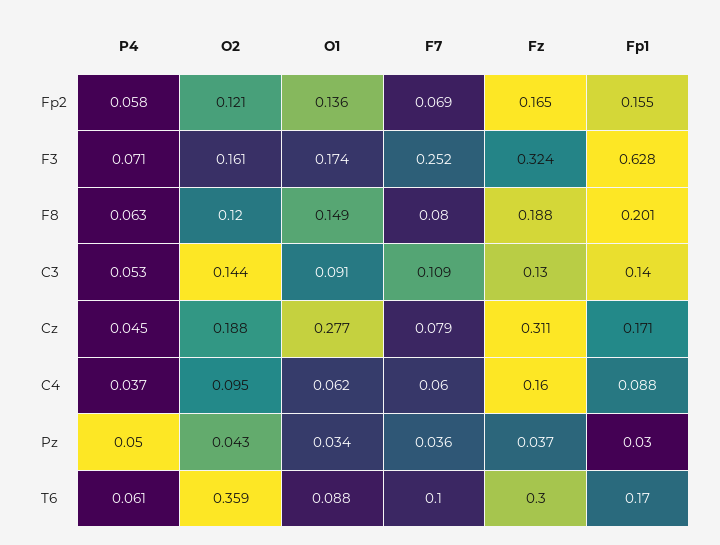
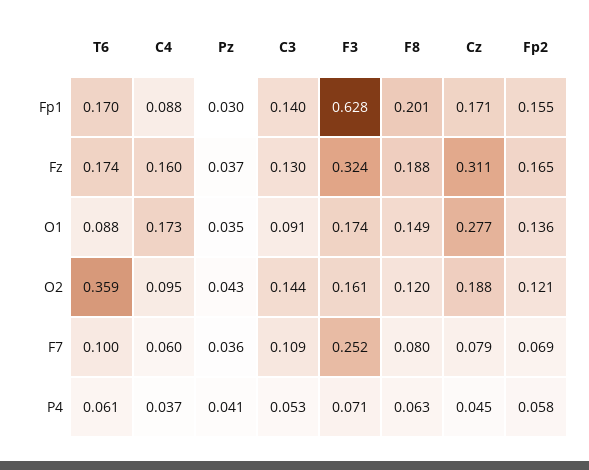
  {
    "P4": {
      "Fp2": 0.058,
      "F3": 0.071,
      "F8": 0.063,
      "C3": 0.053,
      "Cz": 0.045,
      "C4": 0.037,
-     "Pz": 0.05,
+     "Pz": 0.041,
      "T6": 0.061
    },
    "O2": {
      "Fp2": 0.121,
      "F3": 0.161,
      "F8": 0.12,
      "C3": 0.144,
      "Cz": 0.188,
      "C4": 0.095,
      "Pz": 0.043,
      "T6": 0.359
    },
    "O1": {
      "Fp2": 0.136,
      "F3": 0.174,
      "F8": 0.149,
      "C3": 0.091,
      "Cz": 0.277,
-     "C4": 0.062,
+     "C4": 0.173,
-     "Pz": 0.034,
+     "Pz": 0.035,
      "T6": 0.088
    },
    "F7": {
      "Fp2": 0.069,
      "F3": 0.252,
      "F8": 0.08,
      "C3": 0.109,
      "Cz": 0.079,
      "C4": 0.06,
      "Pz": 0.036,
      "T6": 0.1
    },
    "Fz": {
      "Fp2": 0.165,
      "F3": 0.324,
      "F8": 0.188,
      "C3": 0.13,
      "Cz": 0.311,
      "C4": 0.16,
      "Pz": 0.037,
-     "T6": 0.3
+     "T6": 0.174
    },
    "Fp1": {
      "Fp2": 0.155,
      "F3": 0.628,
      "F8": 0.201,
      "C3": 0.14,
      "Cz": 0.171,
      "C4": 0.088,
      "Pz": 0.03,
      "T6": 0.17
    }
  }

